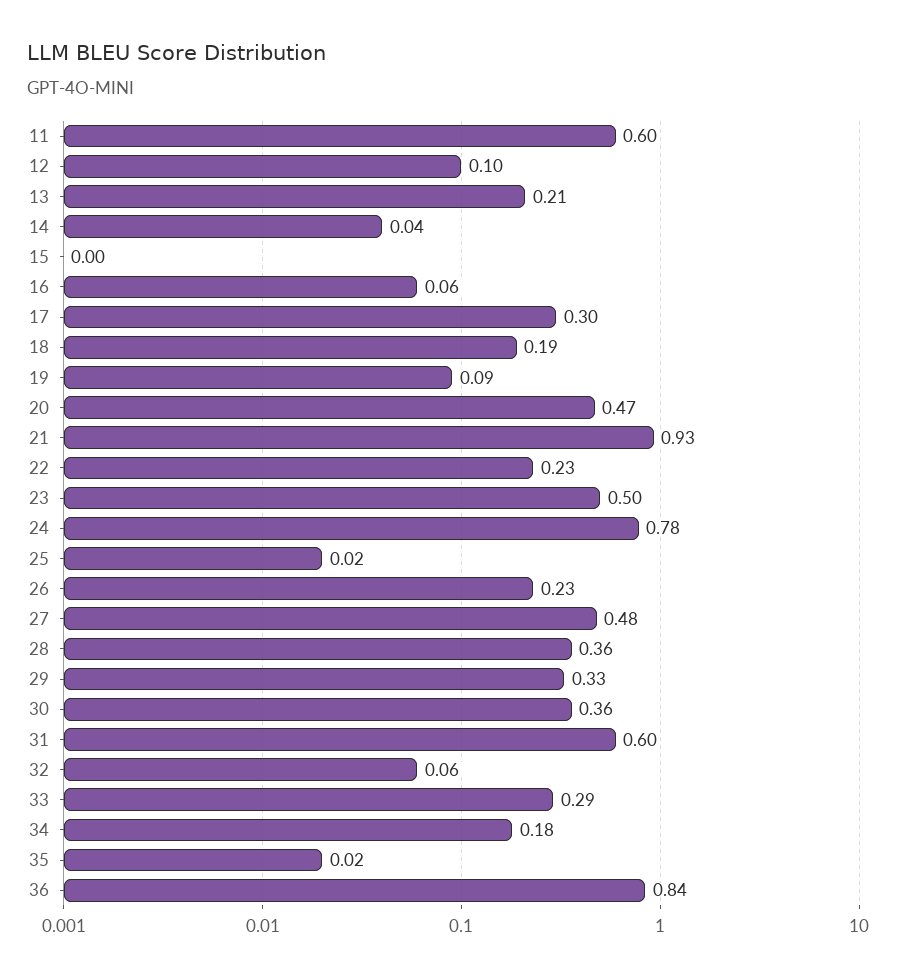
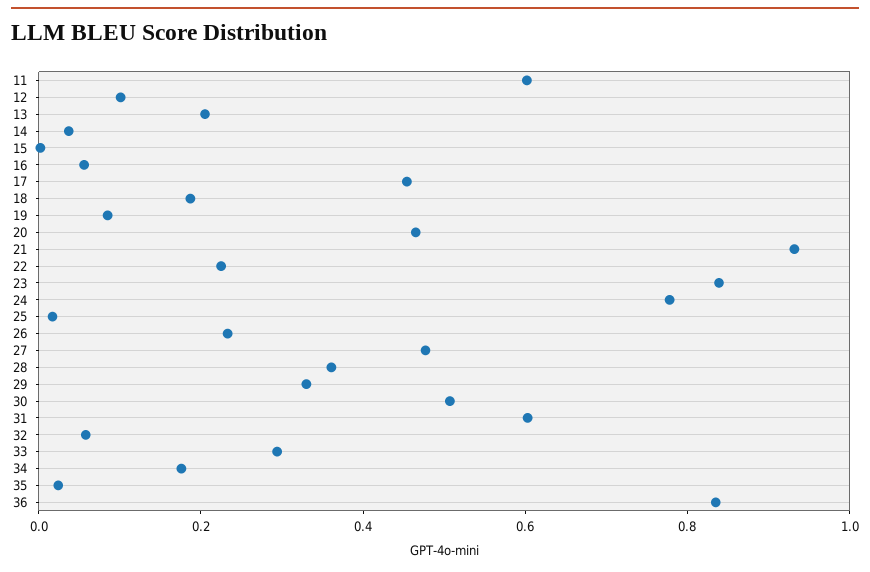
  {
    "11": 0.6,
    "12": 0.1,
    "13": 0.21,
    "14": 0.04,
    "15": 0,
    "16": 0.06,
-   "17": 0.3,
+   "17": 0.45,
    "18": 0.19,
    "19": 0.09,
    "20": 0.47,
    "21": 0.93,
    "22": 0.23,
-   "23": 0.5,
+   "23": 0.85,
    "24": 0.78,
    "25": 0.02,
    "26": 0.23,
    "27": 0.48,
    "28": 0.36,
    "29": 0.33,
-   "30": 0.36,
+   "30": 0.5,
    "31": 0.6,
    "32": 0.06,
    "33": 0.29,
    "34": 0.18,
    "35": 0.02,
    "36": 0.84
  }

